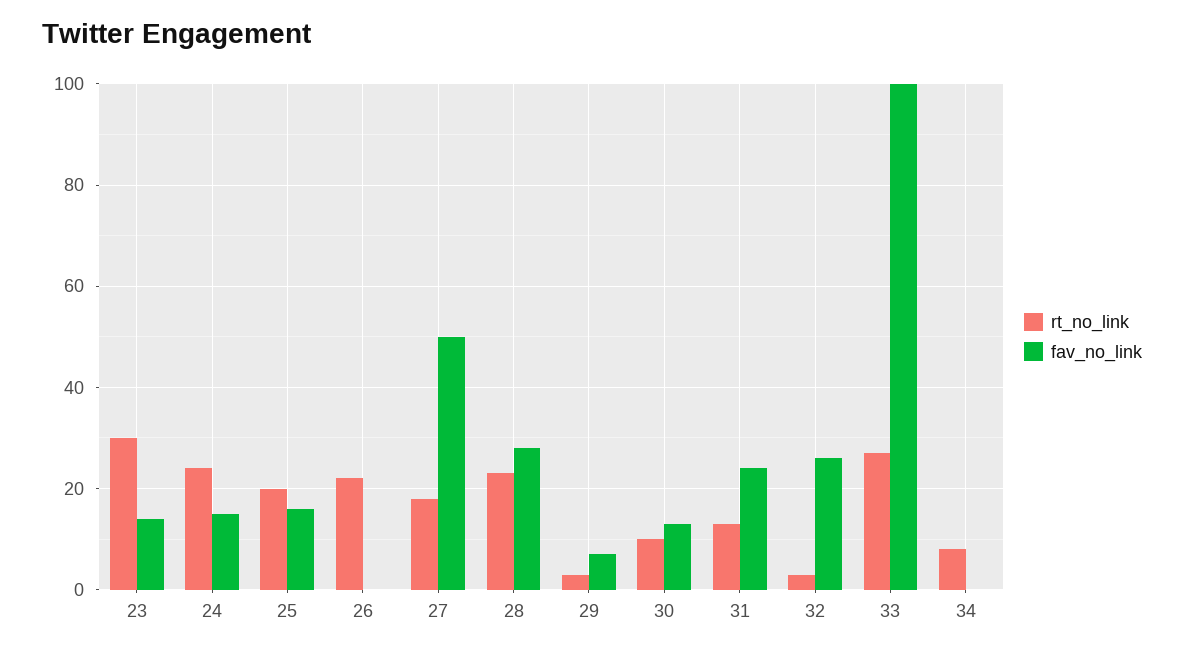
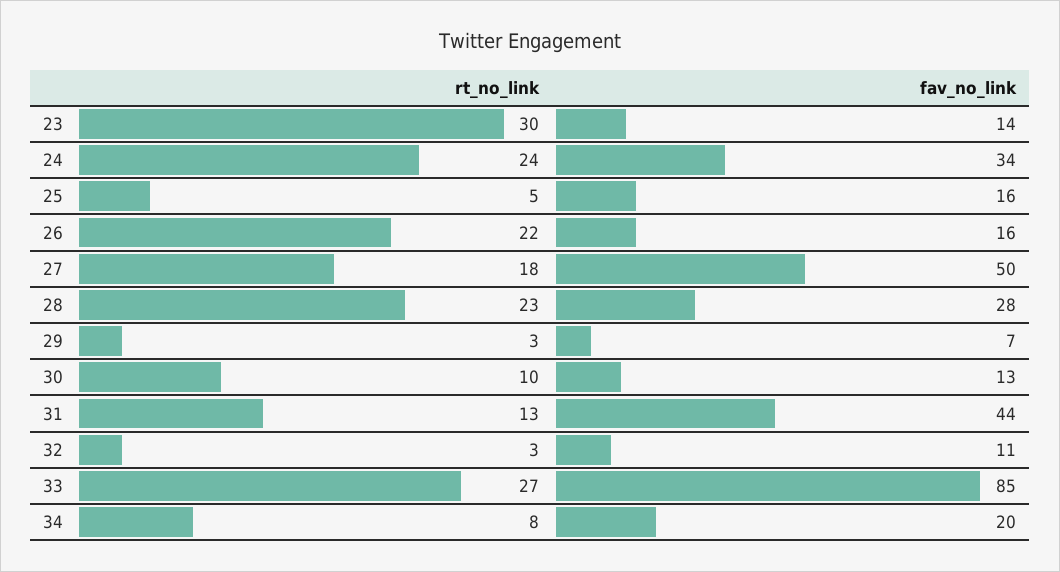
  {
    "rt_no_link": {
      "23": 30,
      "24": 24,
-     "25": 20,
+     "25": 5,
      "26": 22,
      "27": 18,
      "28": 23,
      "29": 3,
      "30": 10,
      "31": 13,
      "32": 3,
      "33": 27,
      "34": 8
    },
    "fav_no_link": {
      "23": 14,
-     "24": 15,
+     "24": 34,
      "25": 16,
-     "26": 0,
+     "26": 16,
      "27": 50,
      "28": 28,
      "29": 7,
      "30": 13,
-     "31": 25,
+     "31": 44,
-     "32": 25,
+     "32": 11,
-     "33": 100,
+     "33": 85,
-     "34": 0
+     "34": 20
    }
  }

